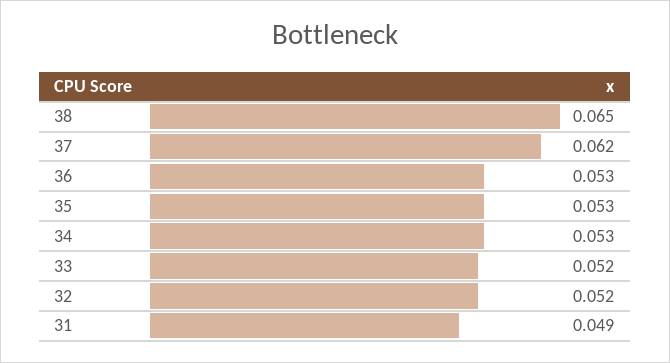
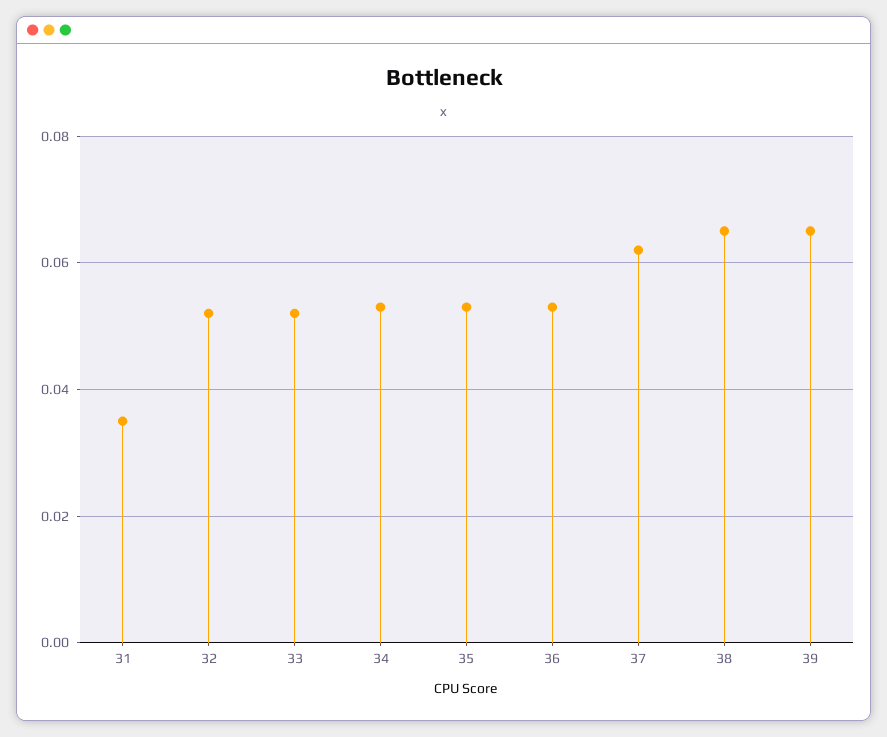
  {
    "38": 0.065,
    "37": 0.062,
    "36": 0.053,
    "35": 0.053,
    "34": 0.053,
    "33": 0.052,
    "32": 0.052,
-   "31": 0.049
+   "31": 0.035,
+   "39": 0.065
  }

